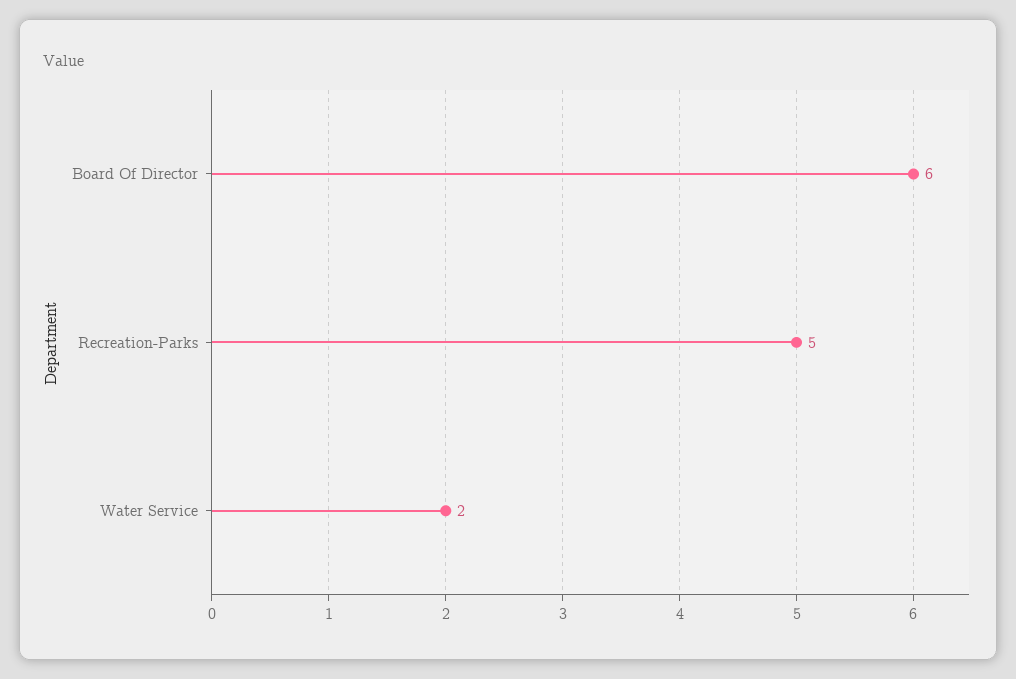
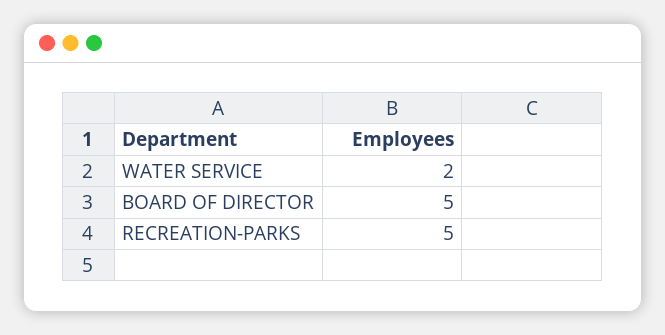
  {
-   "Board Of Director": 6,
+   "Board Of Director": 5,
    "Recreation-Parks": 5,
    "Water Service": 2
  }

